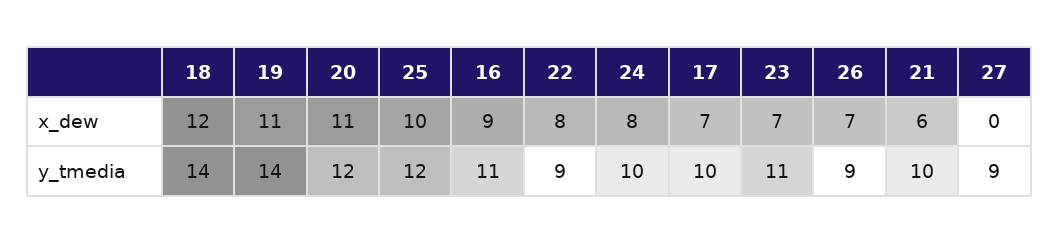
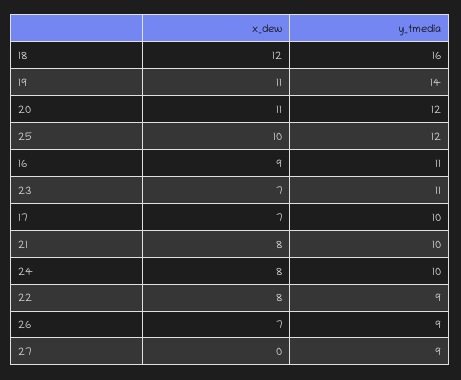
  {
    "18": {
      "x_dew": 12,
-     "y_tmedia": 14
+     "y_tmedia": 16
    },
    "19": {
      "x_dew": 11,
      "y_tmedia": 14
    },
    "20": {
      "x_dew": 11,
      "y_tmedia": 12
    },
    "25": {
      "x_dew": 10,
      "y_tmedia": 12
    },
    "16": {
      "x_dew": 9,
      "y_tmedia": 11
    },
    "22": {
      "x_dew": 8,
      "y_tmedia": 9
    },
    "24": {
      "x_dew": 8,
      "y_tmedia": 10
    },
    "17": {
      "x_dew": 7,
      "y_tmedia": 10
    },
    "23": {
      "x_dew": 7,
      "y_tmedia": 11
    },
    "26": {
      "x_dew": 7,
      "y_tmedia": 9
    },
    "21": {
-     "x_dew": 6,
+     "x_dew": 8,
      "y_tmedia": 10
    },
    "27": {
      "x_dew": 0,
      "y_tmedia": 9
    }
  }

